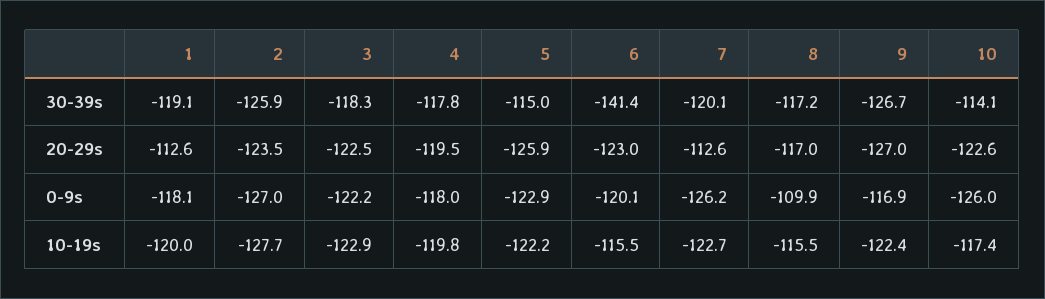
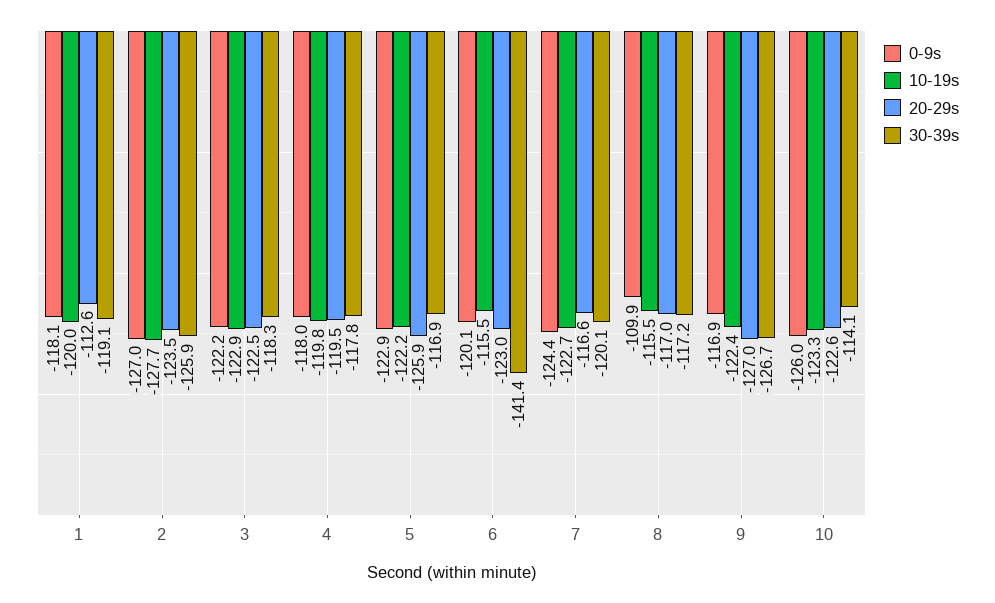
  {
    "30-39s": {
      "1": -119.1,
      "2": -125.9,
      "3": -118.3,
      "4": -117.8,
-     "5": -115,
+     "5": -116.9,
      "6": -141.4,
      "7": -120.1,
      "8": -117.2,
      "9": -126.7,
      "10": -114.1
    },
    "20-29s": {
      "1": -112.6,
      "2": -123.5,
      "3": -122.5,
      "4": -119.5,
      "5": -125.9,
      "6": -123,
-     "7": -112.6,
+     "7": -116.6,
      "8": -117,
      "9": -127,
      "10": -122.6
    },
    "0-9s": {
      "1": -118.1,
      "2": -127,
      "3": -122.2,
      "4": -118,
      "5": -122.9,
      "6": -120.1,
-     "7": -126.2,
+     "7": -124.4,
      "8": -109.9,
      "9": -116.9,
      "10": -126
    },
    "10-19s": {
      "1": -120,
      "2": -127.7,
      "3": -122.9,
      "4": -119.8,
      "5": -122.2,
      "6": -115.5,
      "7": -122.7,
      "8": -115.5,
      "9": -122.4,
-     "10": -117.4
+     "10": -123.3
    }
  }

